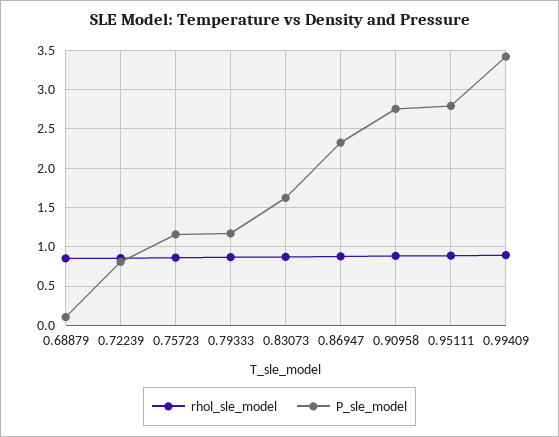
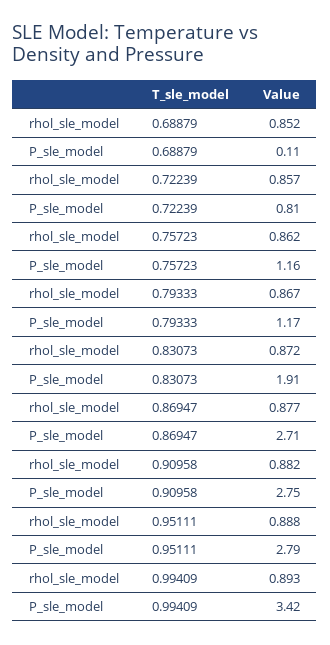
  {
    "rhol_sle_model": {
      "0.68879": 0.852,
      "0.72239": 0.857,
      "0.75723": 0.862,
      "0.79333": 0.867,
      "0.83073": 0.872,
      "0.86947": 0.877,
      "0.90958": 0.882,
      "0.95111": 0.888,
      "0.99409": 0.893
    },
    "P_sle_model": {
      "0.68879": 0.11,
      "0.72239": 0.81,
      "0.75723": 1.16,
      "0.79333": 1.17,
-     "0.83073": 1.6,
+     "0.83073": 1.91,
-     "0.86947": 2.3,
+     "0.86947": 2.71,
      "0.90958": 2.75,
      "0.95111": 2.79,
      "0.99409": 3.42
    }
  }

